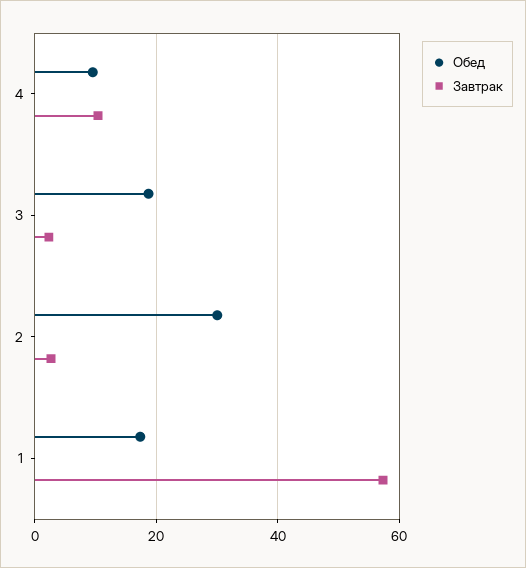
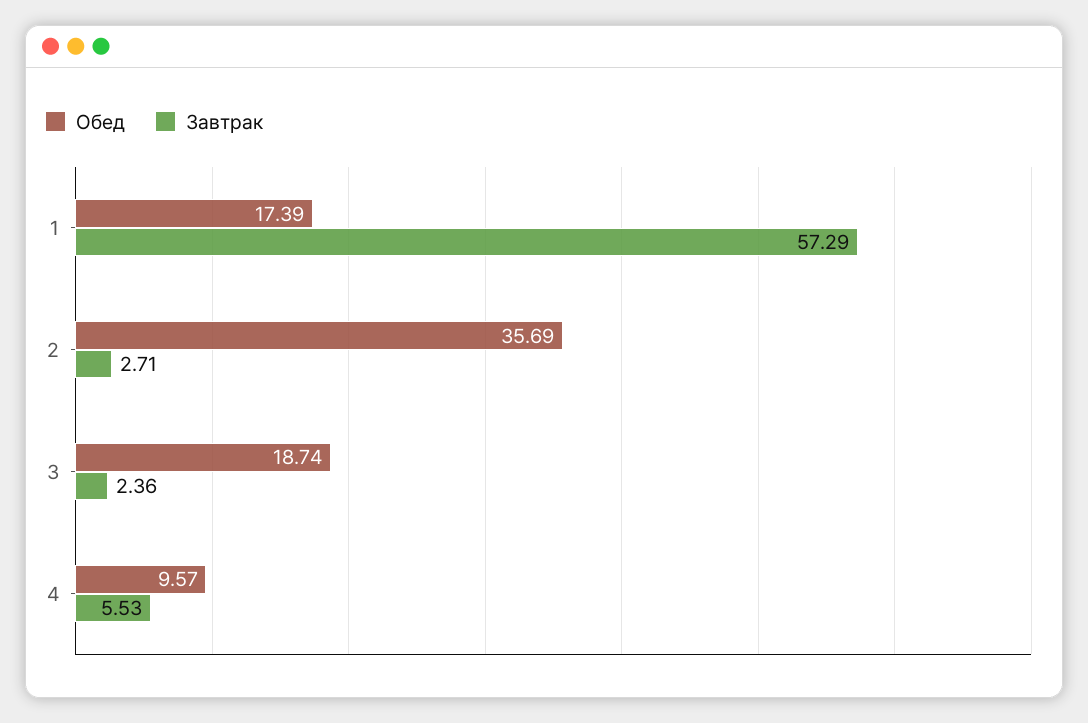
  {
    "Обед": {
      "4": 9.57,
      "3": 18.74,
-     "2": 30,
+     "2": 35.69,
      "1": 17.39
    },
    "Завтрак": {
-     "4": 10,
+     "4": 5.53,
      "3": 2.36,
      "2": 2.71,
      "1": 57.29
    }
  }

